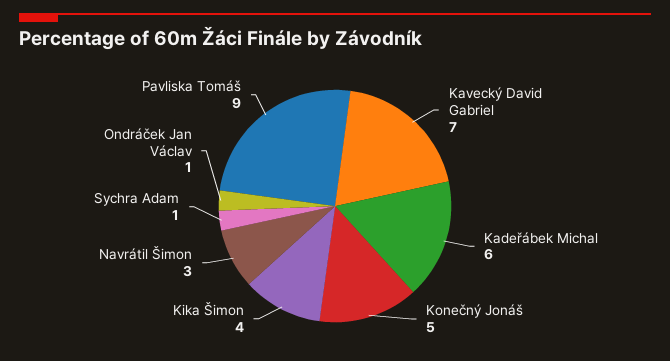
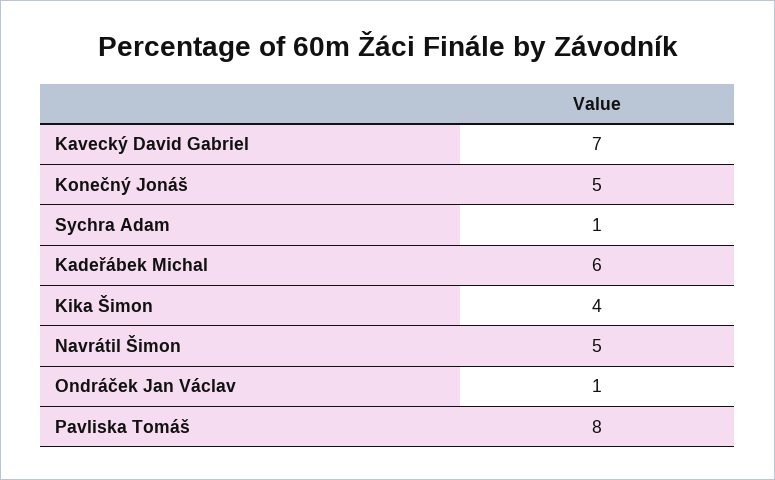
  {
    "Kavecký David Gabriel": 7,
    "Kadeřábek Michal": 6,
    "Konečný Jonáš": 5,
    "Kika Šimon": 4,
-   "Navrátil Šimon": 3,
+   "Navrátil Šimon": 5,
    "Sychra Adam": 1,
    "Ondráček Jan Václav": 1,
-   "Pavliska Tomáš": 9
+   "Pavliska Tomáš": 8
  }

